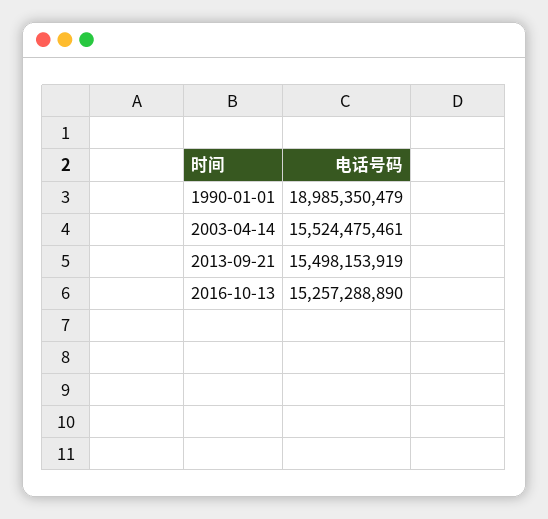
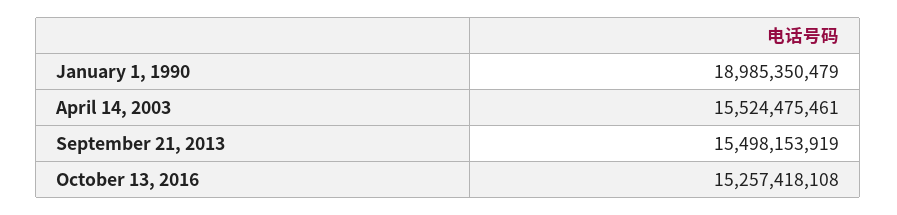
  {
    "1990-01-01": 18985350479,
    "2003-04-14": 15524475461,
    "2013-09-21": 15498153919,
-   "2016-10-13": 15257288890
+   "2016-10-13": 15257418108
  }

